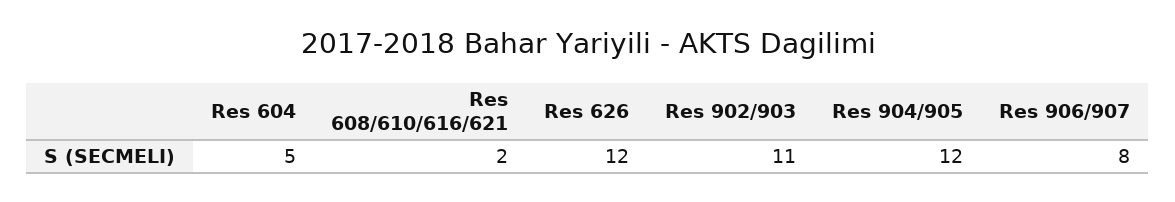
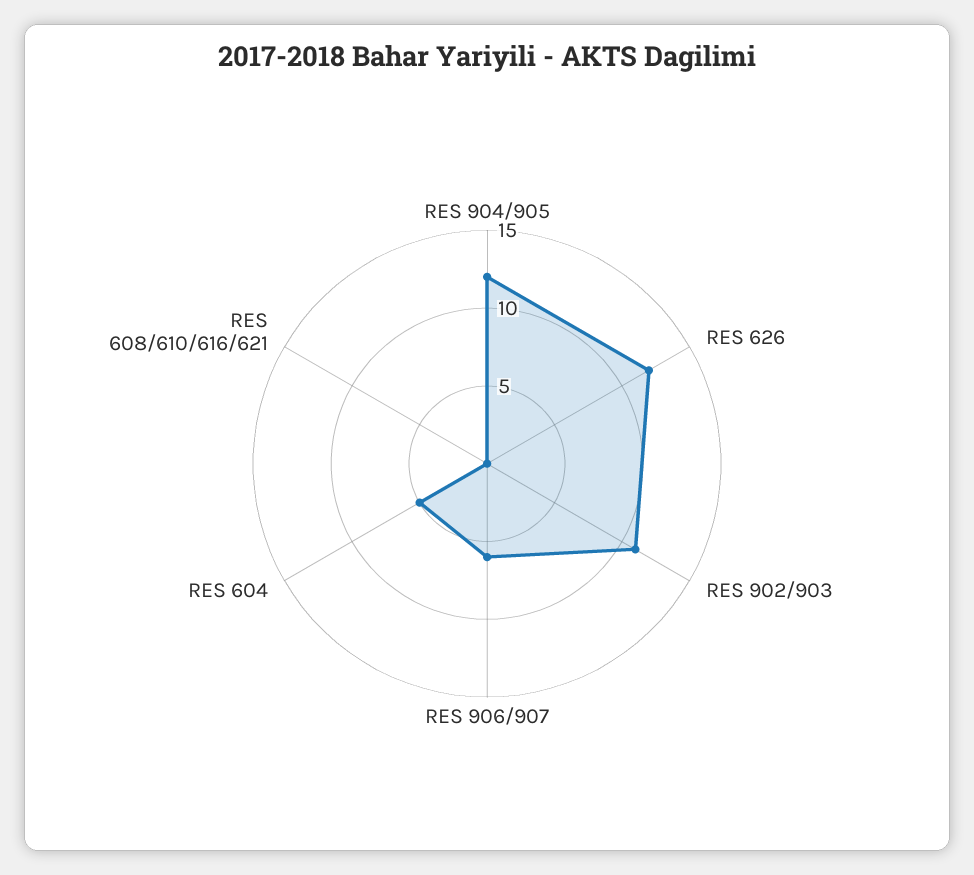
  {
    "Res 604": 5,
-   "Res 608/610/616/621": 2,
+   "Res 608/610/616/621": 0,
    "Res 626": 12,
    "Res 902/903": 11,
    "Res 904/905": 12,
-   "Res 906/907": 8
+   "Res 906/907": 6
  }

